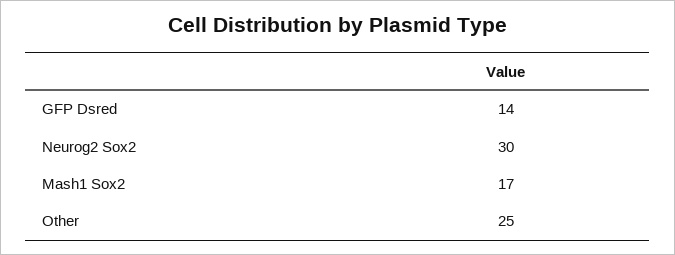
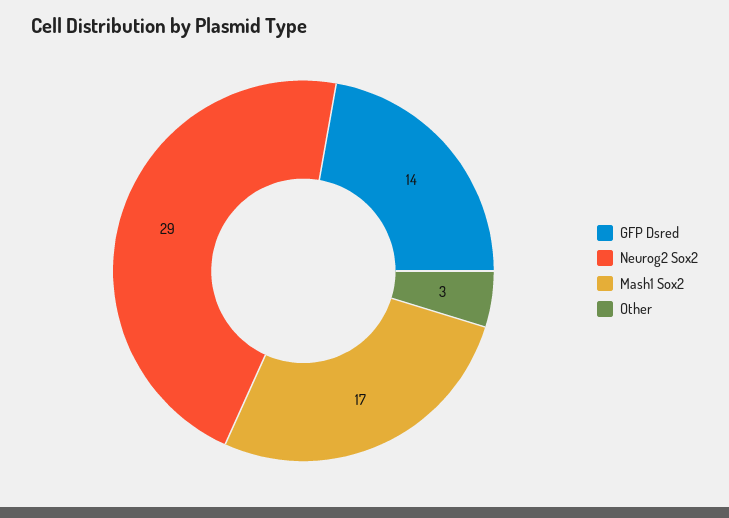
  {
    "GFP Dsred": 14,
-   "Neurog2 Sox2": 30,
+   "Neurog2 Sox2": 29,
    "Mash1 Sox2": 17,
-   "Other": 25
+   "Other": 3
  }

